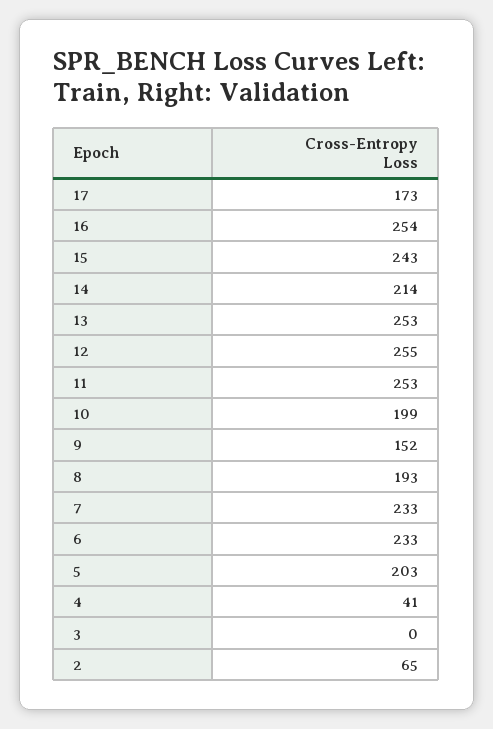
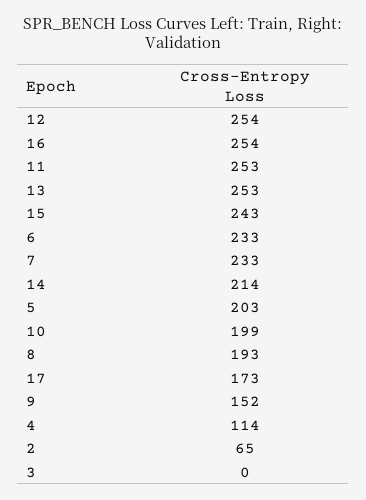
  {
    "17": 173,
    "16": 254,
    "15": 243,
    "14": 214,
    "13": 253,
-   "12": 255,
+   "12": 254,
    "11": 253,
    "10": 199,
    "9": 152,
    "8": 193,
    "7": 233,
    "6": 233,
    "5": 203,
-   "4": 41,
+   "4": 114,
    "3": 0,
    "2": 65
  }

